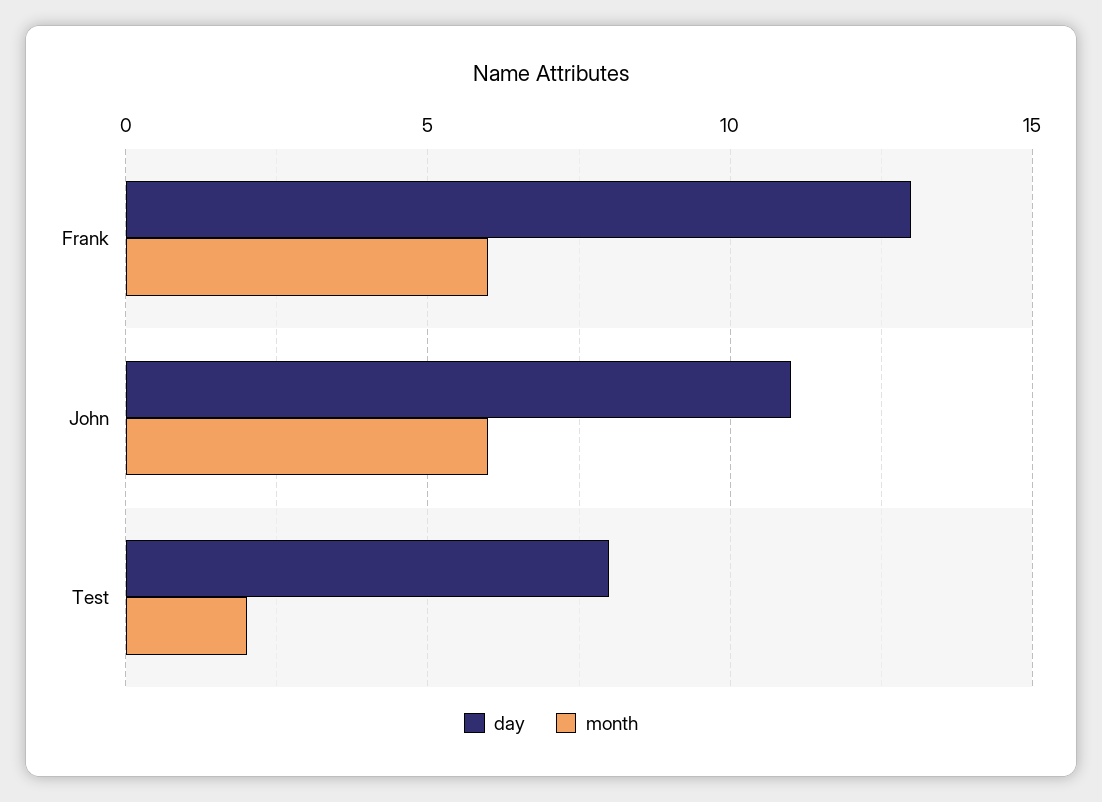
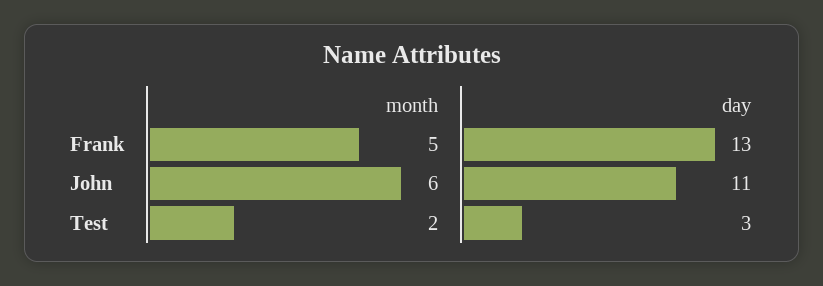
  {
    "day": {
      "Frank": 13,
      "John": 11,
-     "Test": 8
+     "Test": 3
    },
    "month": {
-     "Frank": 6,
+     "Frank": 5,
      "John": 6,
      "Test": 2
    }
  }

